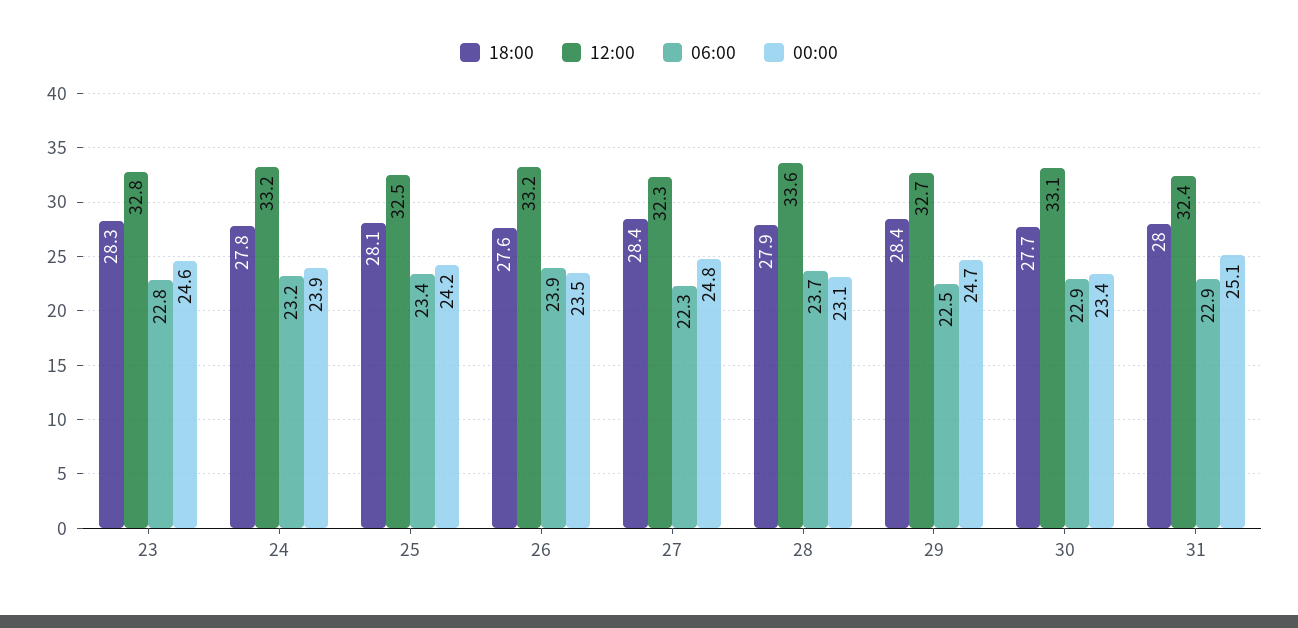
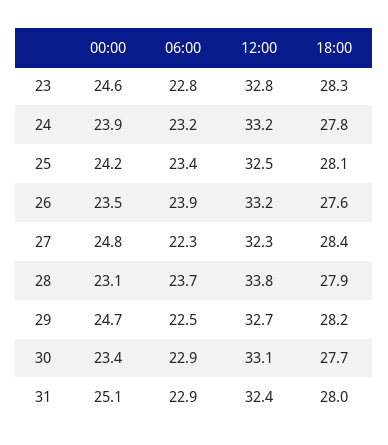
  {
    "18:00": {
      "23": 28.3,
      "24": 27.8,
      "25": 28.1,
      "26": 27.6,
      "27": 28.4,
      "28": 27.9,
-     "29": 28.4,
+     "29": 28.2,
      "30": 27.7,
      "31": 28
    },
    "12:00": {
      "23": 32.8,
      "24": 33.2,
      "25": 32.5,
      "26": 33.2,
      "27": 32.3,
-     "28": 33.6,
+     "28": 33.8,
      "29": 32.7,
      "30": 33.1,
      "31": 32.4
    },
    "06:00": {
      "23": 22.8,
      "24": 23.2,
      "25": 23.4,
      "26": 23.9,
      "27": 22.3,
      "28": 23.7,
      "29": 22.5,
      "30": 22.9,
      "31": 22.9
    },
    "00:00": {
      "23": 24.6,
      "24": 23.9,
      "25": 24.2,
      "26": 23.5,
      "27": 24.8,
      "28": 23.1,
      "29": 24.7,
      "30": 23.4,
      "31": 25.1
    }
  }

